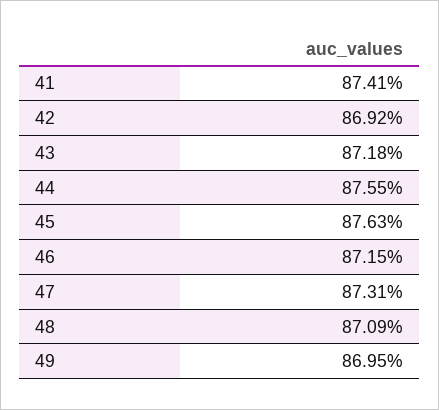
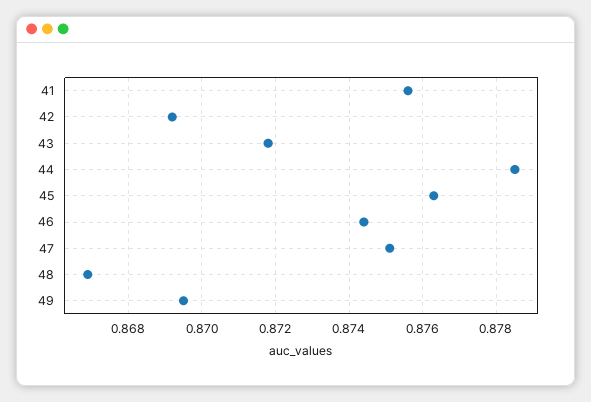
  {
-   "41": 0.8741,
+   "41": 0.8755,
    "42": 0.8692,
    "43": 0.8718,
-   "44": 0.8755,
+   "44": 0.8785,
    "45": 0.8763,
-   "46": 0.8715,
+   "46": 0.8745,
-   "47": 0.8731,
+   "47": 0.875,
-   "48": 0.8709,
+   "48": 0.867,
    "49": 0.8695
  }

